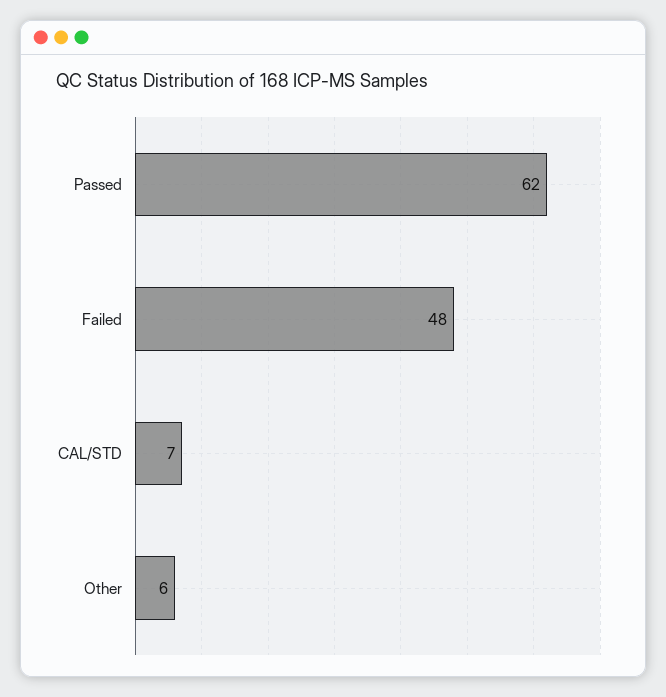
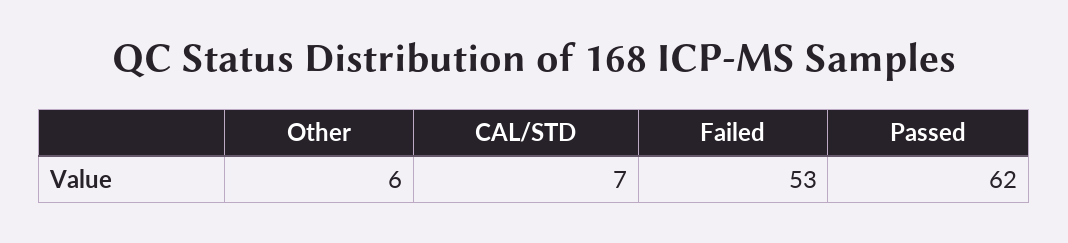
  {
    "Passed": 62,
-   "Failed": 48,
+   "Failed": 53,
    "CAL/STD": 7,
    "Other": 6
  }

